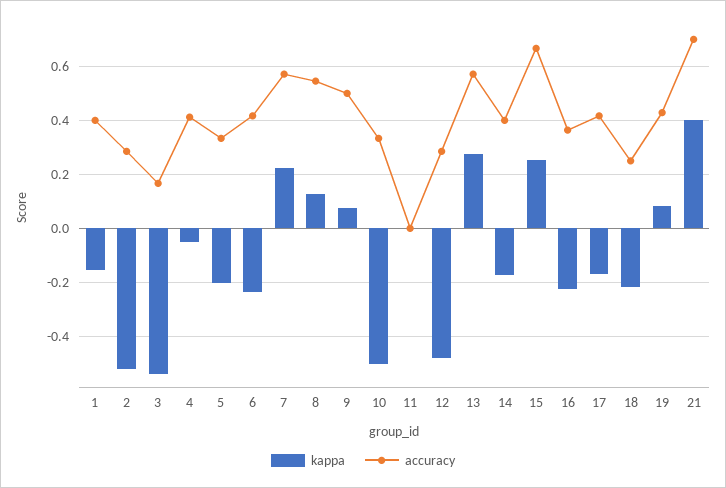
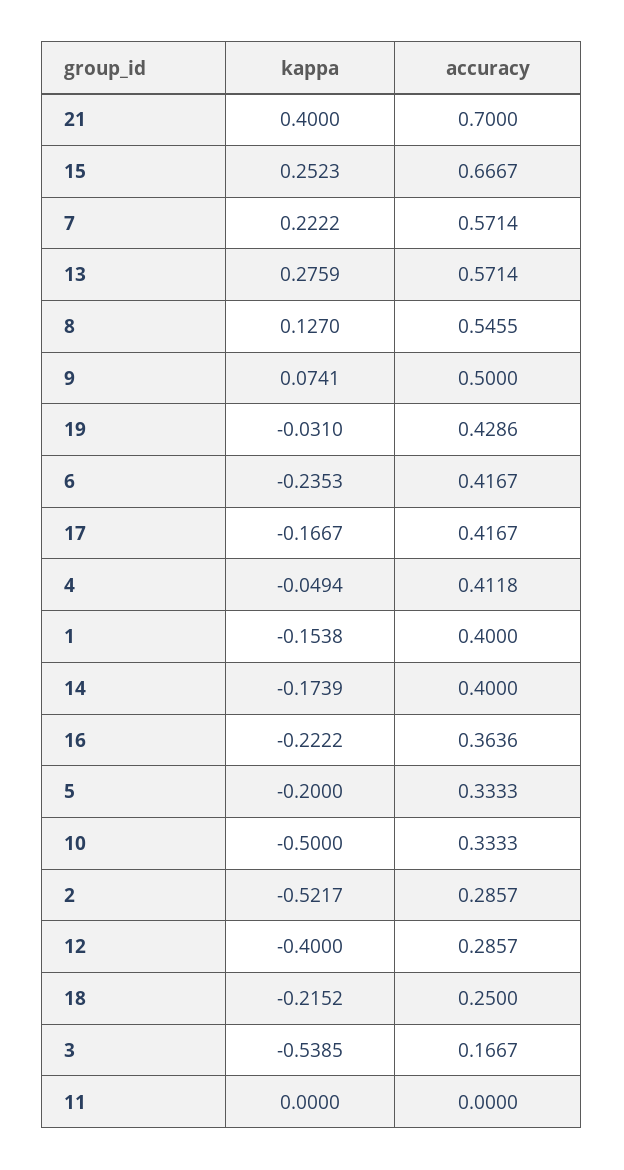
  {
    "kappa": {
      "1": -0.1538,
      "2": -0.5217,
      "3": -0.5385,
      "4": -0.0494,
      "5": -0.2,
      "6": -0.2353,
      "7": 0.2222,
      "8": 0.127,
      "9": 0.0741,
      "10": -0.5,
      "11": 0,
-     "12": -0.475,
+     "12": -0.4,
      "13": 0.2759,
      "14": -0.1739,
      "15": 0.2523,
      "16": -0.2222,
      "17": -0.1667,
      "18": -0.2152,
-     "19": 0.075,
+     "19": -0.031,
      "21": 0.4
    },
    "accuracy": {
      "1": 0.4,
      "2": 0.2857,
      "3": 0.1667,
      "4": 0.4118,
      "5": 0.3333,
      "6": 0.4167,
      "7": 0.5714,
      "8": 0.5455,
      "9": 0.5,
      "10": 0.3333,
      "11": 0,
      "12": 0.2857,
      "13": 0.5714,
      "14": 0.4,
      "15": 0.6667,
      "16": 0.3636,
      "17": 0.4167,
      "18": 0.25,
      "19": 0.4286,
      "21": 0.7
    }
  }

